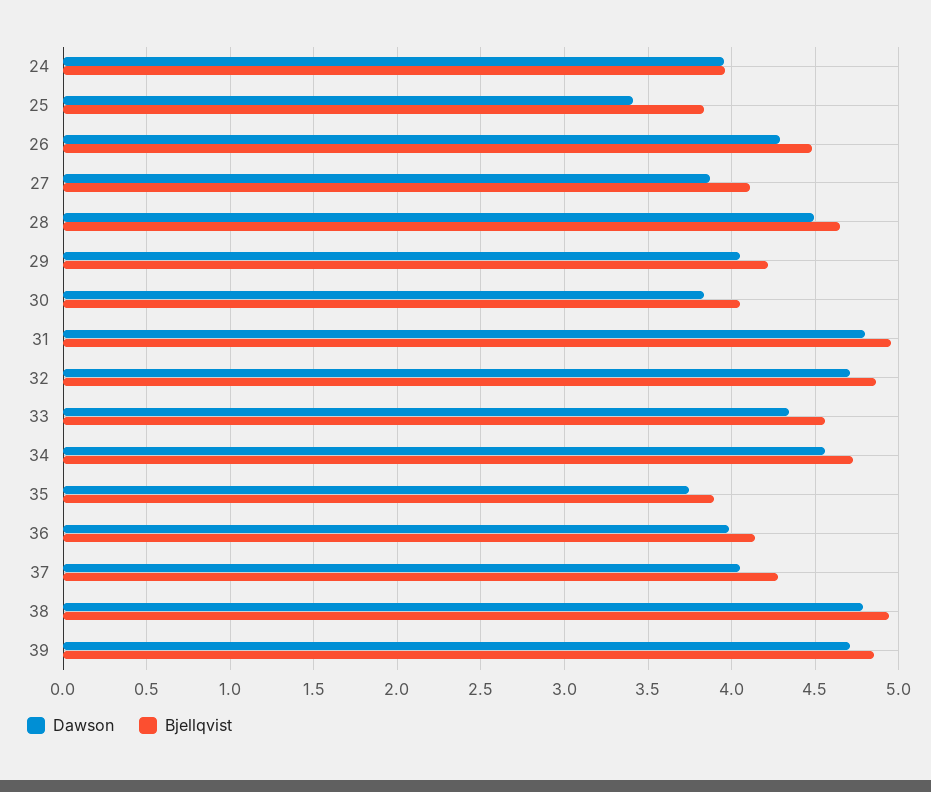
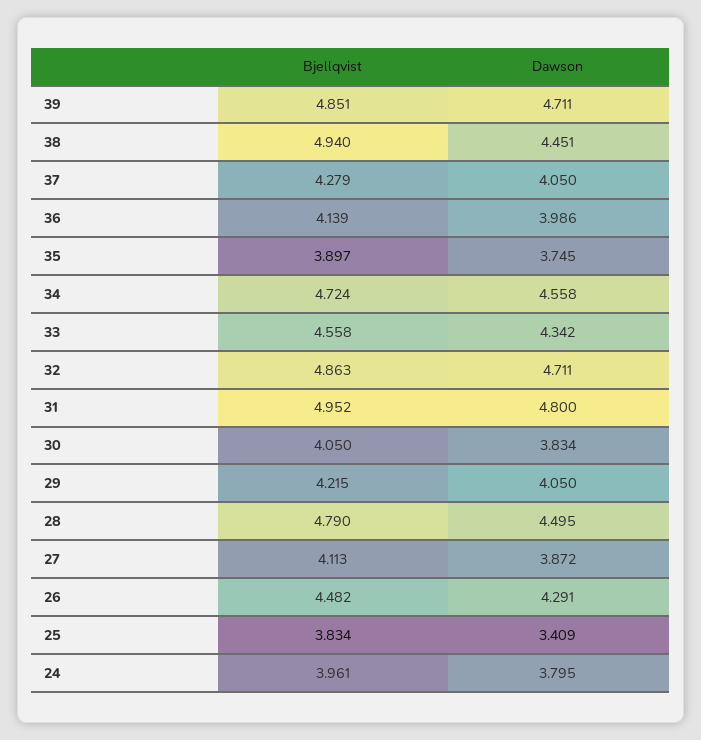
  {
    "Dawson": {
-     "24": 3.95,
+     "24": 3.795,
      "25": 3.409,
      "26": 4.291,
      "27": 3.872,
      "28": 4.495,
      "29": 4.05,
      "30": 3.834,
      "31": 4.8,
      "32": 4.711,
      "33": 4.342,
      "34": 4.558,
      "35": 3.745,
      "36": 3.986,
      "37": 4.05,
-     "38": 4.8,
+     "38": 4.451,
      "39": 4.711
    },
    "Bjellqvist": {
      "24": 3.961,
      "25": 3.834,
      "26": 4.482,
      "27": 4.113,
-     "28": 4.65,
+     "28": 4.79,
      "29": 4.215,
      "30": 4.05,
      "31": 4.952,
      "32": 4.863,
      "33": 4.558,
      "34": 4.724,
      "35": 3.897,
      "36": 4.139,
      "37": 4.279,
      "38": 4.94,
      "39": 4.851
    }
  }

